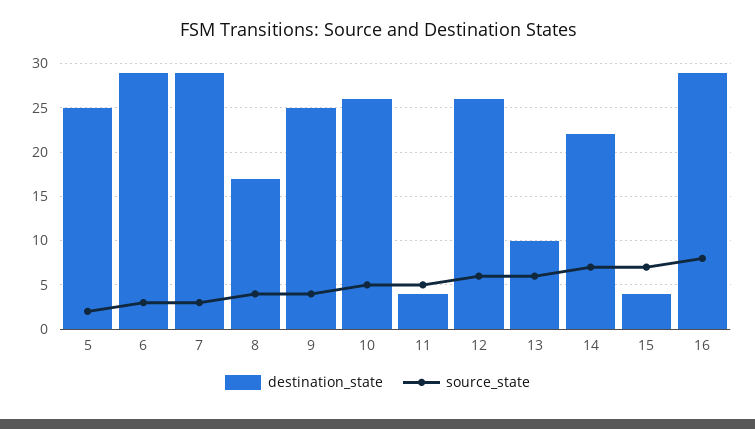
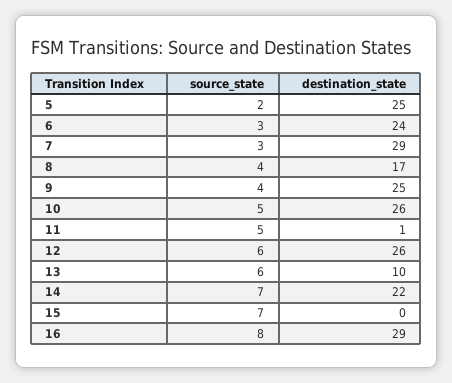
  {
    "destination_state": {
      "5": 25,
-     "6": 29,
+     "6": 24,
      "7": 29,
      "8": 17,
      "9": 25,
      "10": 26,
-     "11": 4,
+     "11": 1,
      "12": 26,
      "13": 10,
      "14": 22,
-     "15": 4,
+     "15": 0,
      "16": 29
    },
    "source_state": {
      "5": 2,
      "6": 3,
      "7": 3,
      "8": 4,
      "9": 4,
      "10": 5,
      "11": 5,
      "12": 6,
      "13": 6,
      "14": 7,
      "15": 7,
      "16": 8
    }
  }

